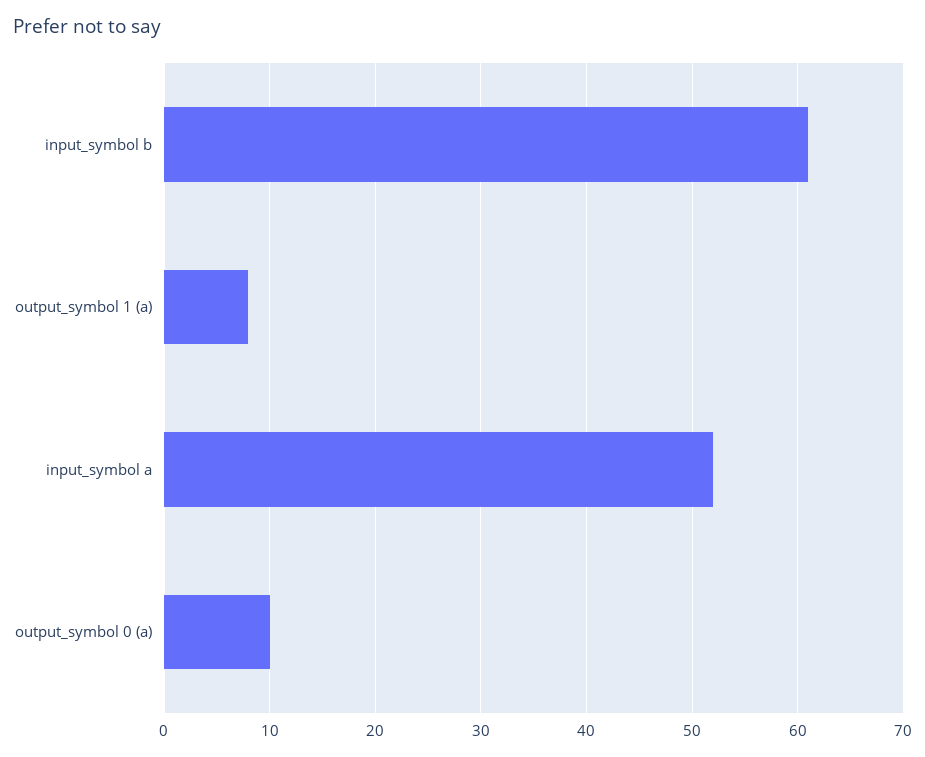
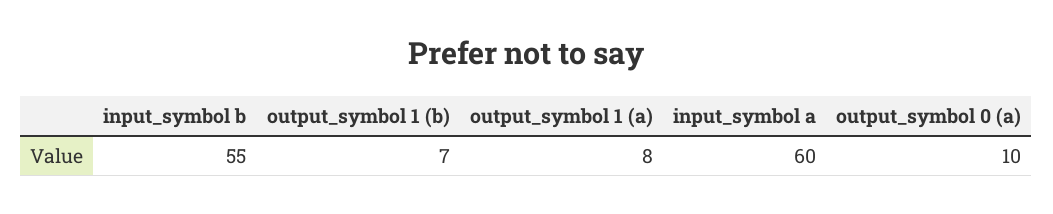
  {
-   "input_symbol b": 61,
+   "input_symbol b": 55,
    "output_symbol 1 (a)": 8,
-   "input_symbol a": 52,
+   "input_symbol a": 60,
-   "output_symbol 0 (a)": 10
+   "output_symbol 0 (a)": 10,
+   "output_symbol 1 (b)": 7
  }

